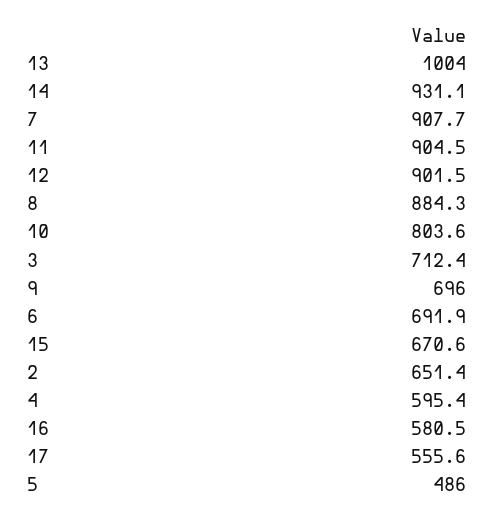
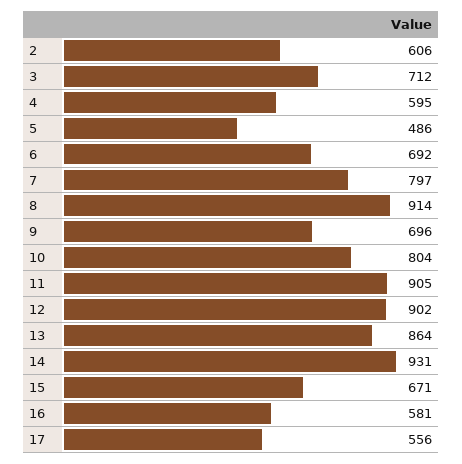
  {
-   "13": 1004,
+   "13": 864,
    "14": 931.1,
-   "7": 907.7,
+   "7": 797,
    "11": 904.5,
    "12": 901.5,
-   "8": 884.3,
+   "8": 914,
    "10": 803.6,
    "3": 712.4,
    "9": 696,
    "6": 691.9,
    "15": 670.6,
-   "2": 651.4,
+   "2": 606,
    "4": 595.4,
    "16": 580.5,
    "17": 555.6,
    "5": 486
  }

